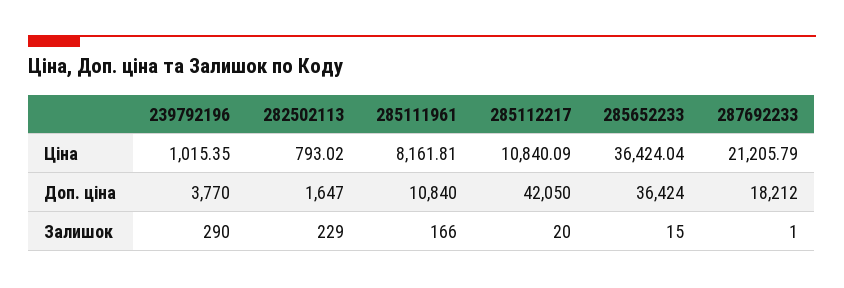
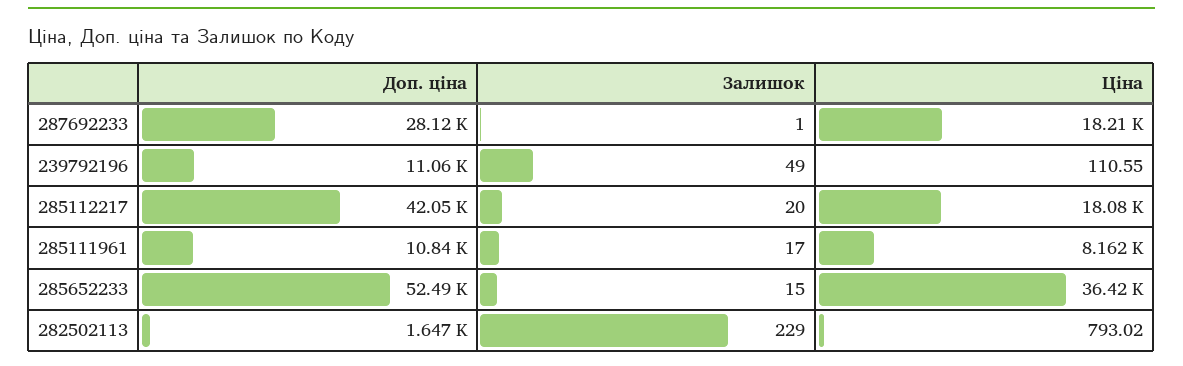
  {
    "239792196": {
-     "Ціна": 1015.35,
+     "Ціна": 110.55,
-     "Доп. ціна": 3770,
+     "Доп. ціна": 11060,
-     "Залишок": 290
+     "Залишок": 49
    },
    "282502113": {
      "Ціна": 793.02,
      "Доп. ціна": 1647,
      "Залишок": 229
    },
    "285111961": {
      "Ціна": 8161.81,
      "Доп. ціна": 10840,
-     "Залишок": 166
+     "Залишок": 17
    },
    "285112217": {
-     "Ціна": 10840.09,
+     "Ціна": 18080,
      "Доп. ціна": 42050,
      "Залишок": 20
    },
    "285652233": {
      "Ціна": 36424.04,
-     "Доп. ціна": 36424,
+     "Доп. ціна": 52490,
      "Залишок": 15
    },
    "287692233": {
-     "Ціна": 21205.79,
+     "Ціна": 18210,
-     "Доп. ціна": 18212,
+     "Доп. ціна": 28120,
      "Залишок": 1
    }
  }

